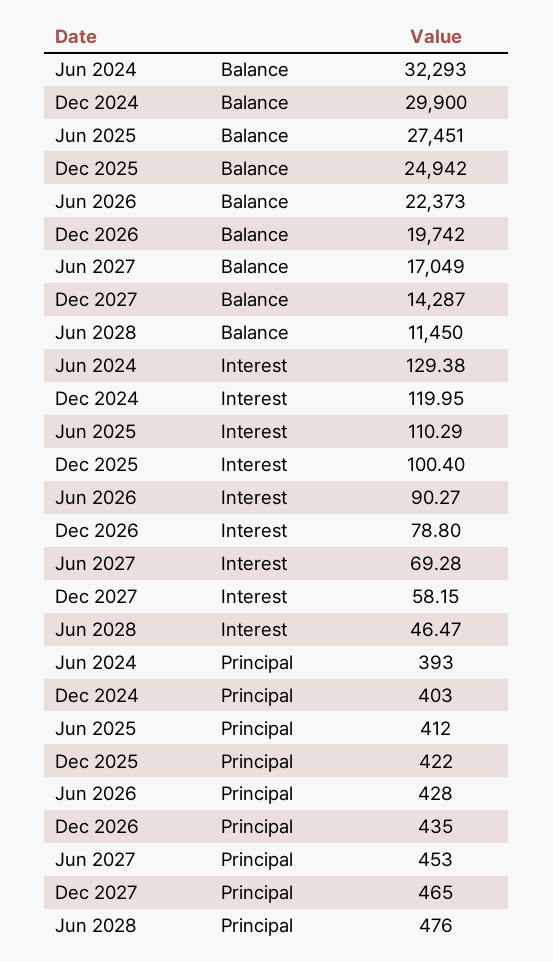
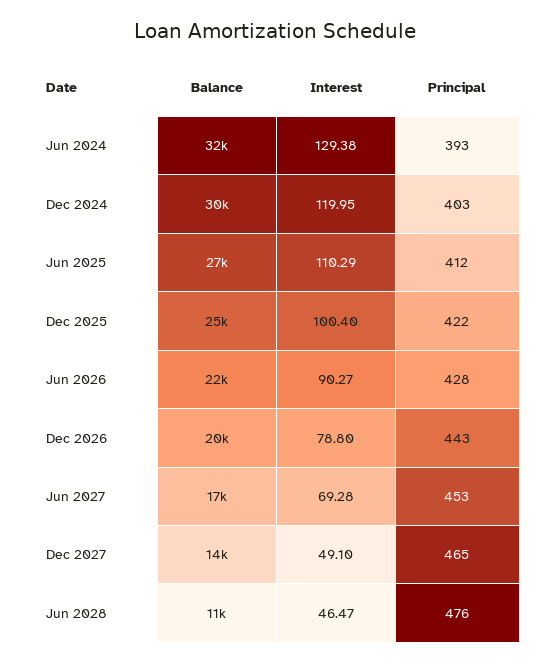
  {
    "Jun 2024": {
      "Balance": 32293,
      "Interest": 129.38,
      "Principal": 393
    },
    "Dec 2024": {
      "Balance": 29900,
      "Interest": 119.95,
      "Principal": 403
    },
    "Jun 2025": {
      "Balance": 27451,
      "Interest": 110.29,
      "Principal": 412
    },
    "Dec 2025": {
      "Balance": 24942,
      "Interest": 100.4,
      "Principal": 422
    },
    "Jun 2026": {
      "Balance": 22373,
      "Interest": 90.27,
      "Principal": 428
    },
    "Dec 2026": {
      "Balance": 19742,
      "Interest": 78.8,
-     "Principal": 435
+     "Principal": 443
    },
    "Jun 2027": {
      "Balance": 17049,
      "Interest": 69.28,
      "Principal": 453
    },
    "Dec 2027": {
      "Balance": 14287,
-     "Interest": 58.15,
+     "Interest": 49.1,
      "Principal": 465
    },
    "Jun 2028": {
      "Balance": 11450,
      "Interest": 46.47,
      "Principal": 476
    }
  }

